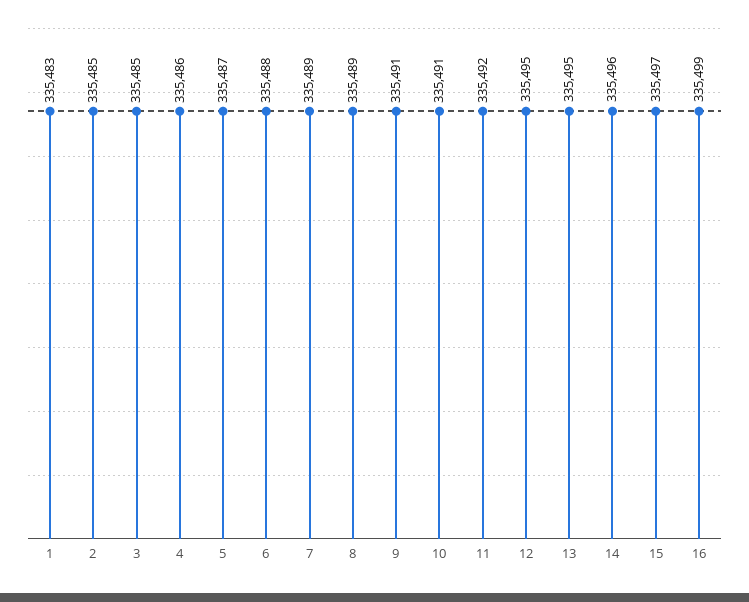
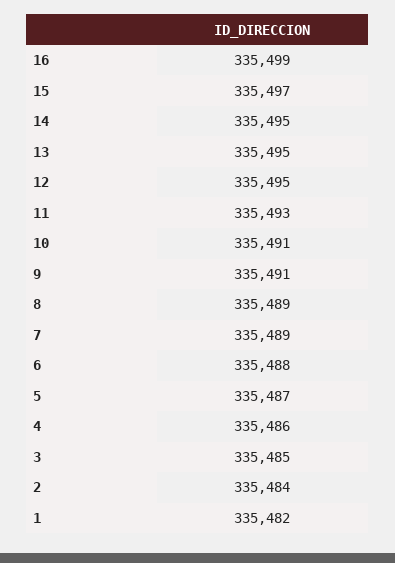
  {
-   "1": 335483,
+   "1": 335482,
-   "2": 335485,
+   "2": 335484,
    "3": 335485,
    "4": 335486,
    "5": 335487,
    "6": 335488,
    "7": 335489,
    "8": 335489,
    "9": 335491,
    "10": 335491,
-   "11": 335492,
+   "11": 335493,
    "12": 335495,
    "13": 335495,
-   "14": 335496,
+   "14": 335495,
    "15": 335497,
    "16": 335499
  }

